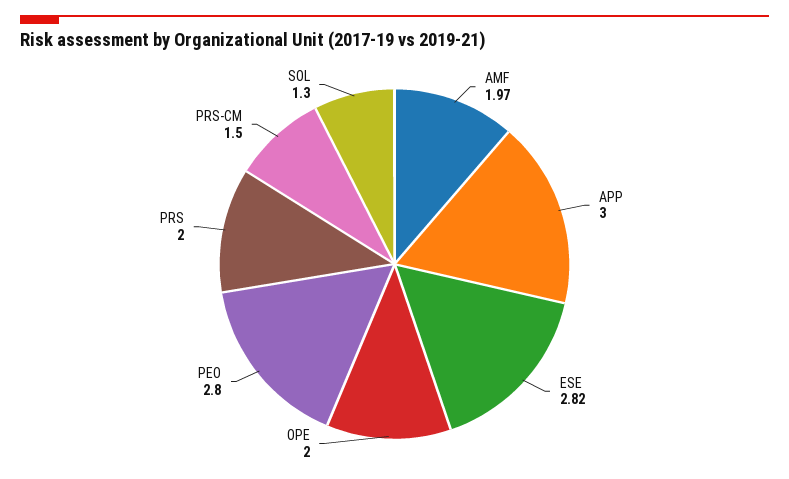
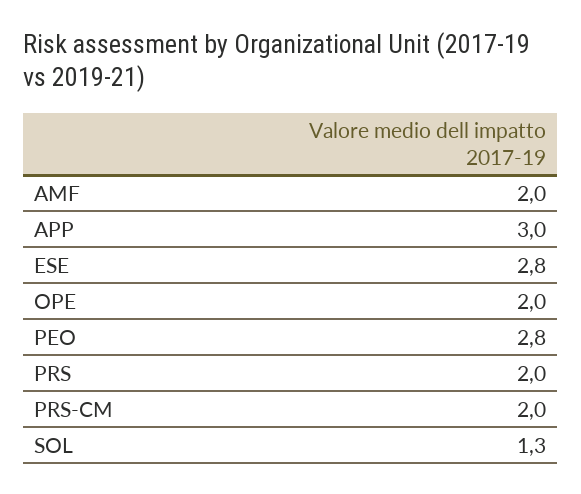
  {
-   "AMF": 1.97,
+   "AMF": 2,
    "APP": 3,
-   "ESE": 2.82,
+   "ESE": 2.8,
    "OPE": 2,
    "PEO": 2.8,
    "PRS": 2,
-   "PRS-CM": 1.5,
+   "PRS-CM": 2,
    "SOL": 1.3
  }

